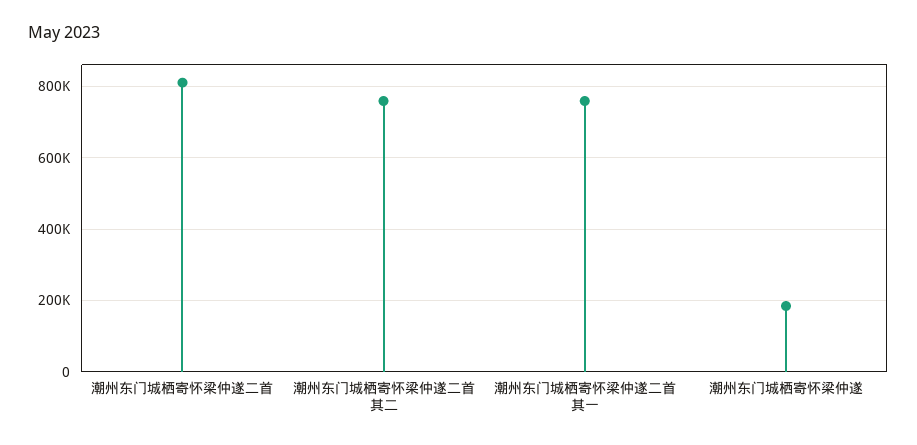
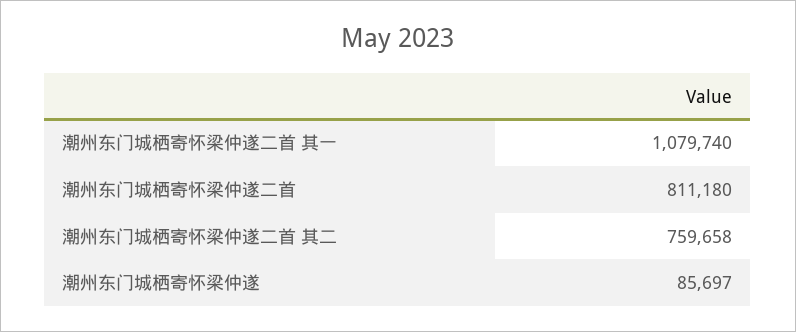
  {
    "潮州东门城栖寄怀梁仲遂二首": 811180,
    "潮州东门城栖寄怀梁仲遂二首 其二": 759658,
-   "潮州东门城栖寄怀梁仲遂二首 其一": 760000,
+   "潮州东门城栖寄怀梁仲遂二首 其一": 1079740,
-   "潮州东门城栖寄怀梁仲遂": 180000
+   "潮州东门城栖寄怀梁仲遂": 85697
  }

